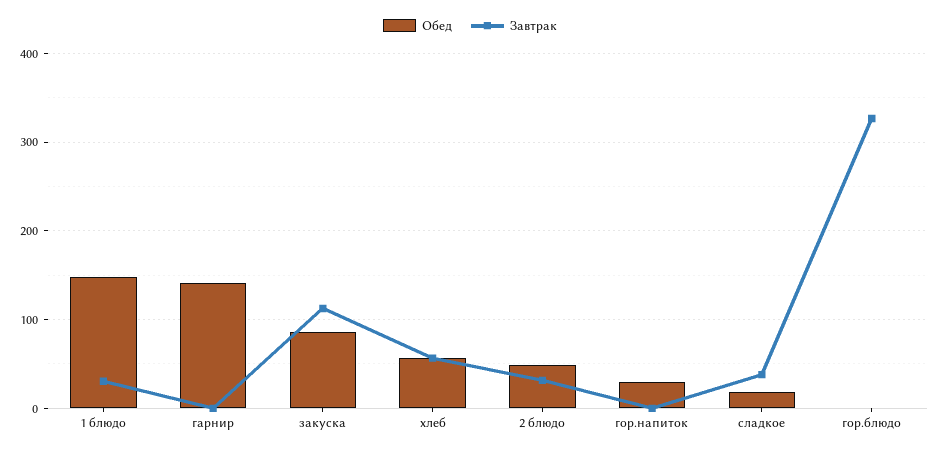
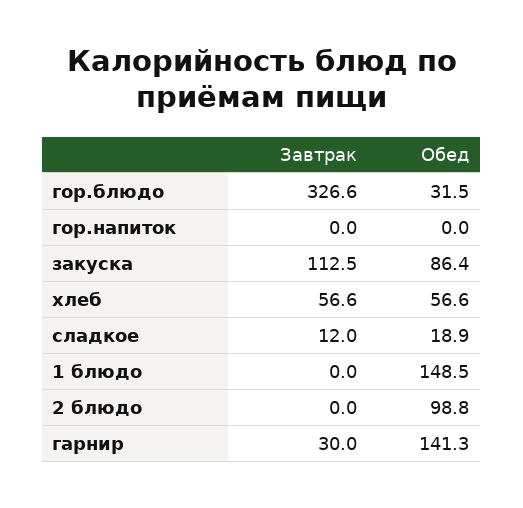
  {
    "Обед": {
      "1 блюдо": 148.5,
      "гарнир": 141.3,
      "закуска": 86.4,
      "хлеб": 56.6,
-     "2 блюдо": 50,
+     "2 блюдо": 98.8,
-     "гор.напиток": 30,
+     "гор.напиток": 0,
      "сладкое": 18.9,
-     "гор.блюдо": 0
+     "гор.блюдо": 31.5
    },
    "Завтрак": {
-     "1 блюдо": 30,
+     "1 блюдо": 0,
-     "гарнир": 0,
+     "гарнир": 30,
      "закуска": 112.5,
      "хлеб": 56.6,
-     "2 блюдо": 30,
+     "2 блюдо": 0,
      "гор.напиток": 0,
-     "сладкое": 40,
+     "сладкое": 12,
      "гор.блюдо": 326.6
    }
  }

